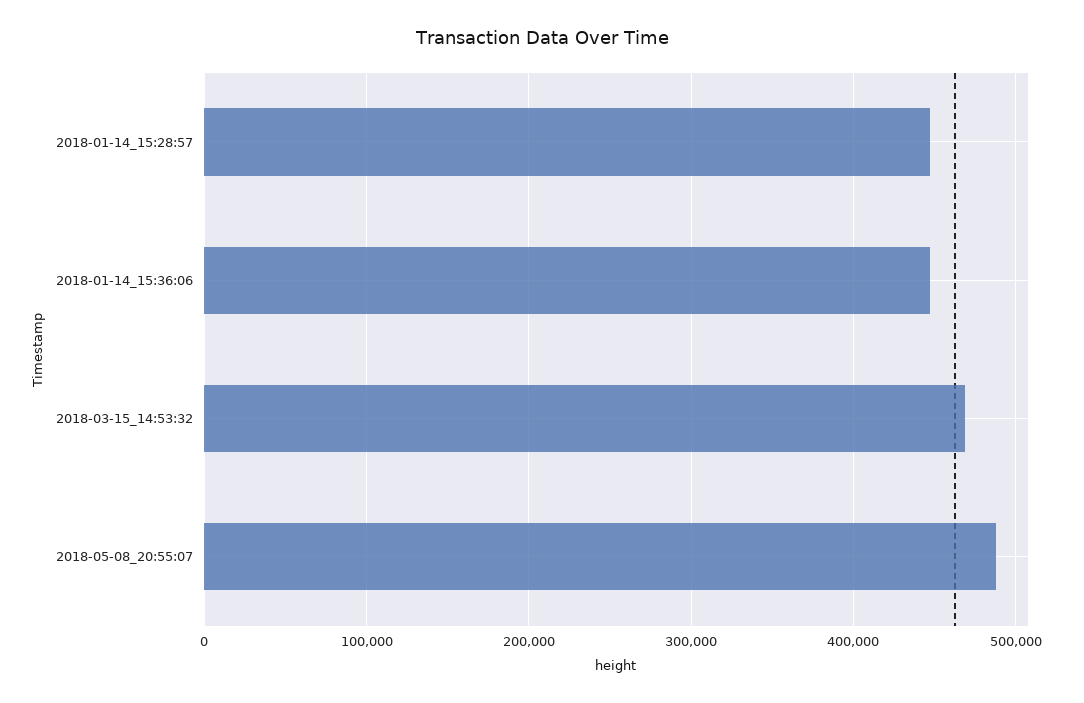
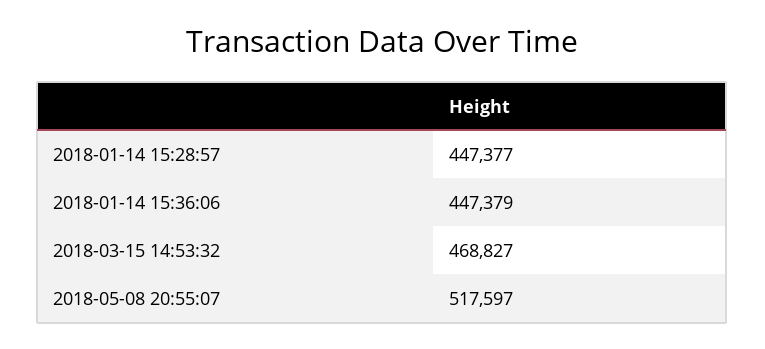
  {
    "2018-01-14_15:28:57": 447377,
    "2018-01-14_15:36:06": 447379,
    "2018-03-15_14:53:32": 468827,
-   "2018-05-08_20:55:07": 490000
+   "2018-05-08_20:55:07": 517597
  }

